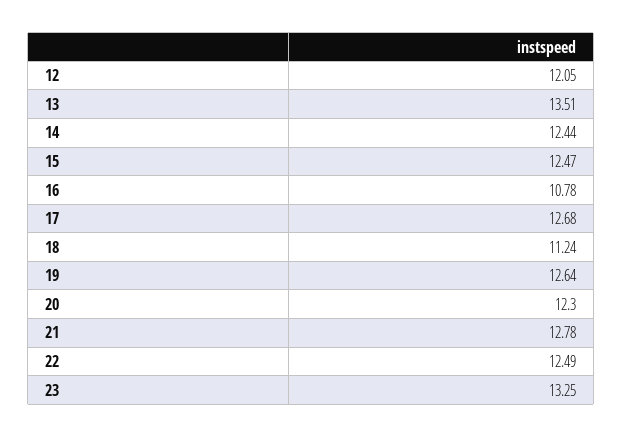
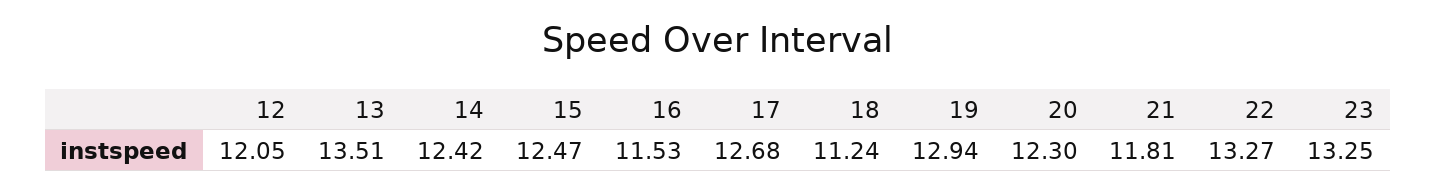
  {
    "12": 12.05,
    "13": 13.51,
-   "14": 12.44,
+   "14": 12.42,
    "15": 12.47,
-   "16": 10.78,
+   "16": 11.53,
    "17": 12.68,
    "18": 11.24,
-   "19": 12.64,
+   "19": 12.94,
    "20": 12.3,
-   "21": 12.78,
+   "21": 11.81,
-   "22": 12.49,
+   "22": 13.27,
    "23": 13.25
  }

